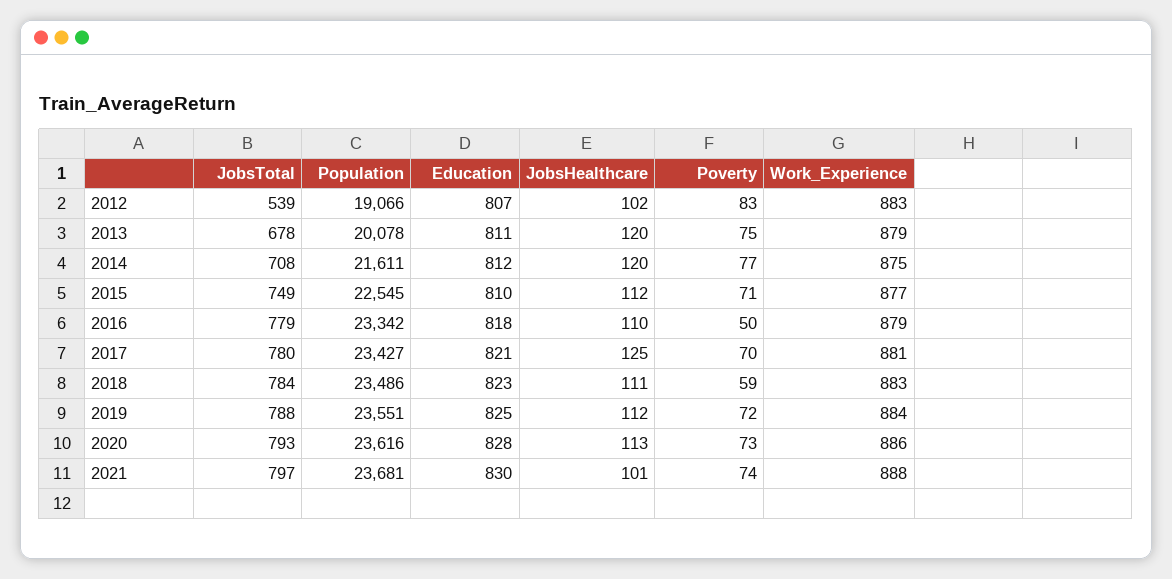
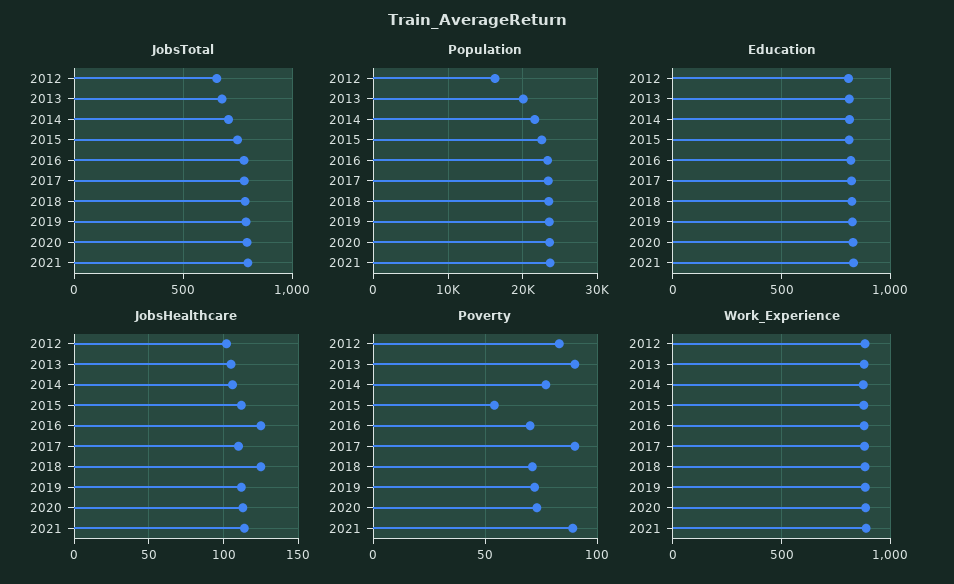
  {
    "JobsTotal": {
-     "2012": 539,
+     "2012": 650,
      "2013": 678,
      "2014": 708,
      "2015": 749,
      "2016": 779,
      "2017": 780,
      "2018": 784,
      "2019": 788,
      "2020": 793,
      "2021": 797
    },
    "Population": {
-     "2012": 19066,
+     "2012": 16000,
      "2013": 20078,
      "2014": 21611,
      "2015": 22545,
      "2016": 23342,
      "2017": 23427,
      "2018": 23486,
      "2019": 23551,
      "2020": 23616,
      "2021": 23681
    },
    "Education": {
      "2012": 807,
      "2013": 811,
      "2014": 812,
      "2015": 810,
      "2016": 818,
      "2017": 821,
      "2018": 823,
      "2019": 825,
      "2020": 828,
      "2021": 830
    },
    "JobsHealthcare": {
      "2012": 102,
-     "2013": 120,
+     "2013": 105,
-     "2014": 120,
+     "2014": 105,
      "2015": 112,
-     "2016": 110,
+     "2016": 125,
-     "2017": 125,
+     "2017": 110,
-     "2018": 111,
+     "2018": 125,
      "2019": 112,
      "2020": 113,
-     "2021": 101
+     "2021": 115
    },
    "Poverty": {
      "2012": 83,
-     "2013": 75,
+     "2013": 90,
      "2014": 77,
-     "2015": 71,
+     "2015": 55,
-     "2016": 50,
+     "2016": 70,
-     "2017": 70,
+     "2017": 90,
-     "2018": 59,
+     "2018": 70,
      "2019": 72,
      "2020": 73,
-     "2021": 74
+     "2021": 90
    },
    "Work_Experience": {
      "2012": 883,
      "2013": 879,
      "2014": 875,
      "2015": 877,
      "2016": 879,
      "2017": 881,
      "2018": 883,
      "2019": 884,
      "2020": 886,
      "2021": 888
    }
  }

